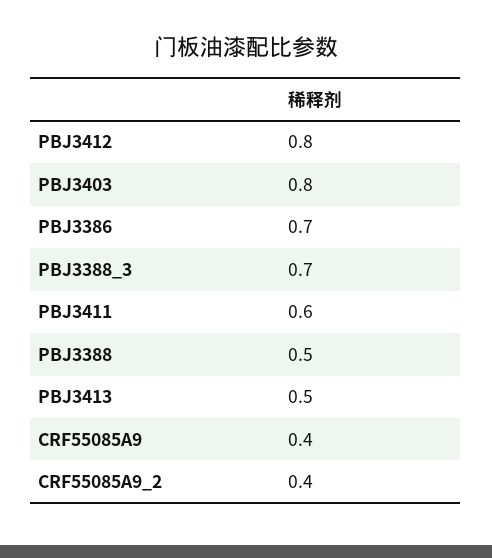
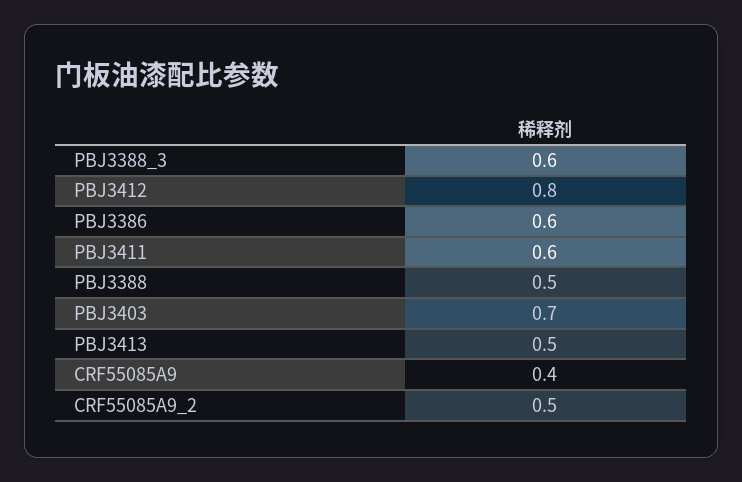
  {
    "PBJ3412": 0.8,
-   "PBJ3403": 0.8,
+   "PBJ3403": 0.7,
-   "PBJ3386": 0.7,
+   "PBJ3386": 0.6,
-   "PBJ3388_3": 0.7,
+   "PBJ3388_3": 0.6,
    "PBJ3411": 0.6,
    "PBJ3388": 0.5,
    "PBJ3413": 0.5,
    "CRF55085A9": 0.4,
-   "CRF55085A9_2": 0.4
+   "CRF55085A9_2": 0.5
  }

